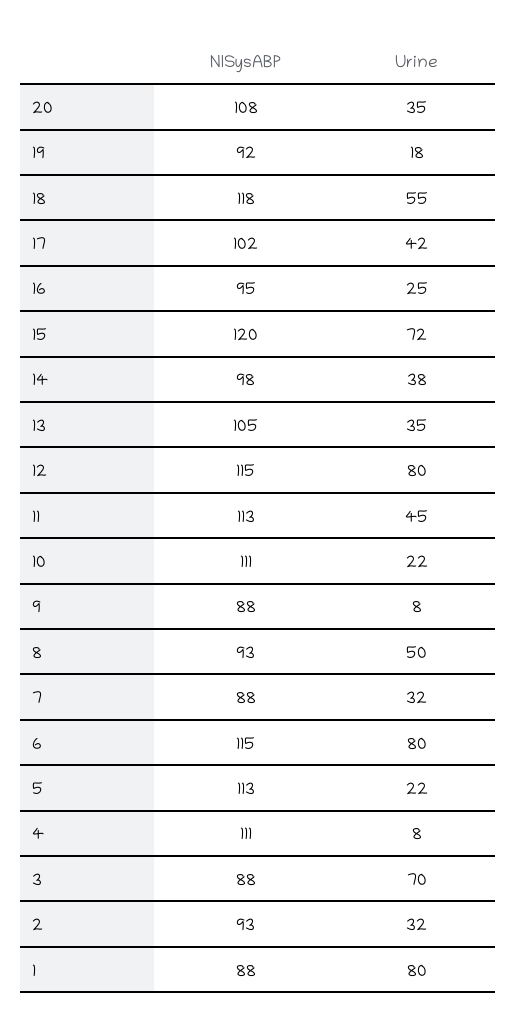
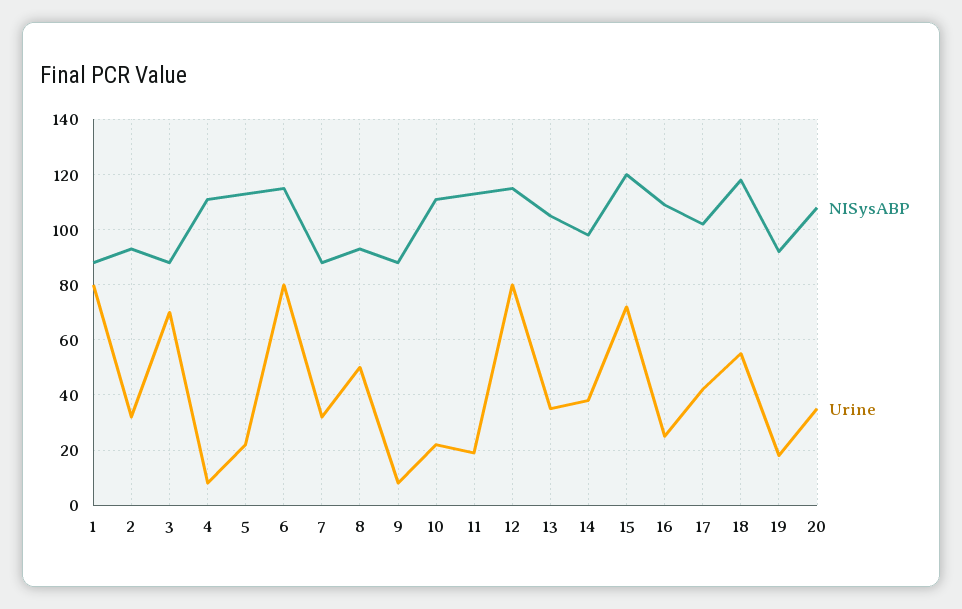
  {
    "NISysABP": {
      "20": 108,
      "19": 92,
      "18": 118,
      "17": 102,
-     "16": 95,
+     "16": 110,
      "15": 120,
      "14": 98,
      "13": 105,
      "12": 115,
      "11": 113,
      "10": 111,
      "9": 88,
      "8": 93,
      "7": 88,
      "6": 115,
      "5": 113,
      "4": 111,
      "3": 88,
      "2": 93,
      "1": 88
    },
    "Urine": {
      "20": 35,
      "19": 18,
      "18": 55,
      "17": 42,
      "16": 25,
      "15": 72,
      "14": 38,
      "13": 35,
      "12": 80,
-     "11": 45,
+     "11": 20,
      "10": 22,
      "9": 8,
      "8": 50,
      "7": 32,
      "6": 80,
      "5": 22,
      "4": 8,
      "3": 70,
      "2": 32,
      "1": 80
    }
  }

